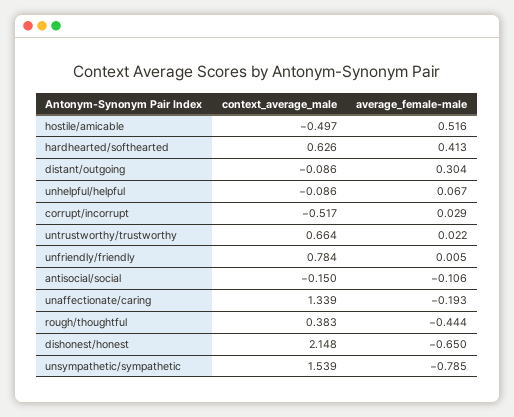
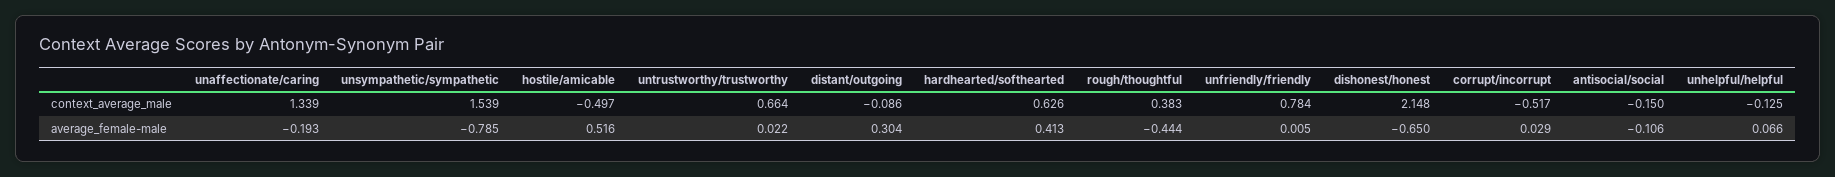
  {
    "context_average_male": {
      "hostile/amicable": -0.497,
      "hardhearted/softhearted": 0.626,
      "distant/outgoing": -0.086,
-     "unhelpful/helpful": -0.086,
+     "unhelpful/helpful": -0.125,
      "corrupt/incorrupt": -0.517,
      "untrustworthy/trustworthy": 0.664,
      "unfriendly/friendly": 0.784,
      "antisocial/social": -0.15,
      "unaffectionate/caring": 1.339,
      "rough/thoughtful": 0.383,
      "dishonest/honest": 2.148,
      "unsympathetic/sympathetic": 1.539
    },
    "average_female-male": {
      "hostile/amicable": 0.516,
      "hardhearted/softhearted": 0.413,
      "distant/outgoing": 0.304,
-     "unhelpful/helpful": 0.067,
+     "unhelpful/helpful": 0.066,
      "corrupt/incorrupt": 0.029,
      "untrustworthy/trustworthy": 0.022,
      "unfriendly/friendly": 0.005,
      "antisocial/social": -0.106,
      "unaffectionate/caring": -0.193,
      "rough/thoughtful": -0.444,
      "dishonest/honest": -0.65,
      "unsympathetic/sympathetic": -0.785
    }
  }

